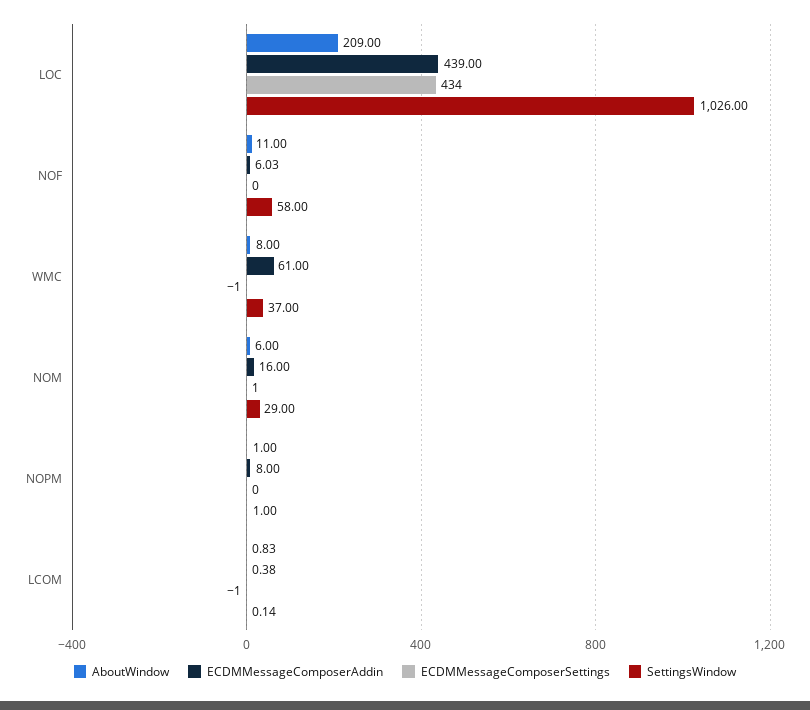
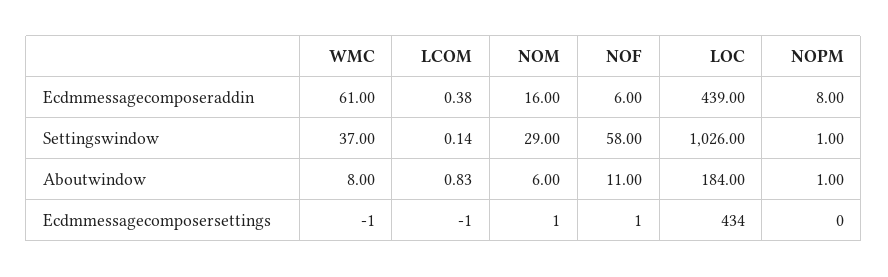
  {
    "AboutWindow": {
-     "LOC": 209,
+     "LOC": 184,
      "NOF": 11,
      "WMC": 8,
      "NOM": 6,
      "NOPM": 1,
      "LCOM": 0.83
    },
    "ECDMMessageComposerAddin": {
      "LOC": 439,
-     "NOF": 6.03,
+     "NOF": 6,
      "WMC": 61,
      "NOM": 16,
      "NOPM": 8,
      "LCOM": 0.38
    },
    "ECDMMessageComposerSettings": {
      "LOC": 434,
-     "NOF": 0,
+     "NOF": 1,
      "WMC": -1,
      "NOM": 1,
      "NOPM": 0,
      "LCOM": -1
    },
    "SettingsWindow": {
      "LOC": 1026,
      "NOF": 58,
      "WMC": 37,
      "NOM": 29,
      "NOPM": 1,
      "LCOM": 0.14
    }
  }

